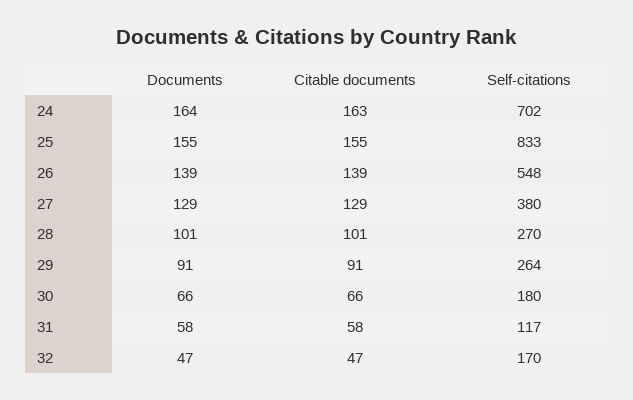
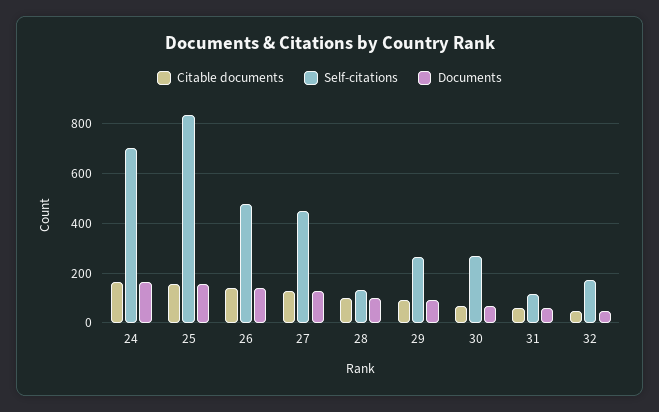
  {
    "Documents": {
      "24": 164,
      "25": 155,
      "26": 139,
      "27": 129,
      "28": 101,
      "29": 91,
      "30": 66,
      "31": 58,
      "32": 47
    },
    "Citable documents": {
      "24": 163,
      "25": 155,
      "26": 139,
      "27": 129,
      "28": 101,
      "29": 91,
      "30": 66,
      "31": 58,
      "32": 47
    },
    "Self-citations": {
      "24": 702,
      "25": 833,
-     "26": 548,
+     "26": 475,
-     "27": 380,
+     "27": 450,
-     "28": 270,
+     "28": 125,
      "29": 264,
-     "30": 180,
+     "30": 275,
      "31": 117,
      "32": 170
    }
  }

